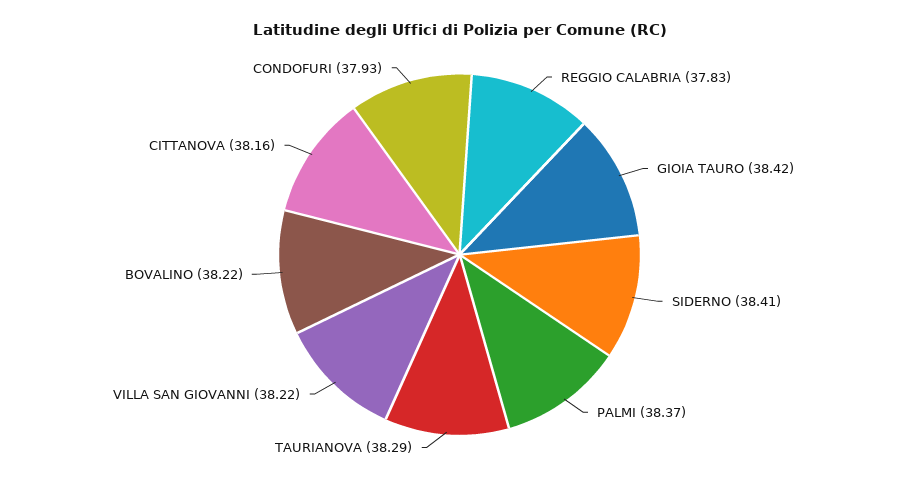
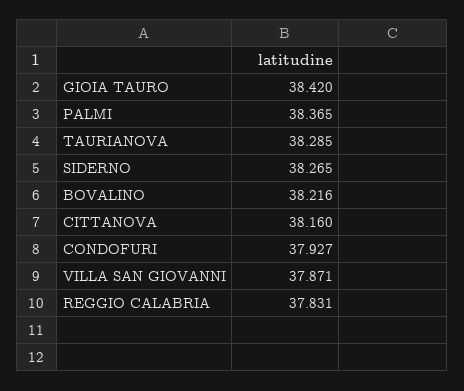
  {
    "REGGIO CALABRIA": 37.831,
    "GIOIA TAURO": 38.42,
-   "SIDERNO": 38.41,
+   "SIDERNO": 38.265,
    "PALMI": 38.365,
    "TAURIANOVA": 38.285,
-   "VILLA SAN GIOVANNI": 38.22,
+   "VILLA SAN GIOVANNI": 37.871,
    "BOVALINO": 38.216,
    "CITTANOVA": 38.16,
    "CONDOFURI": 37.927
  }

